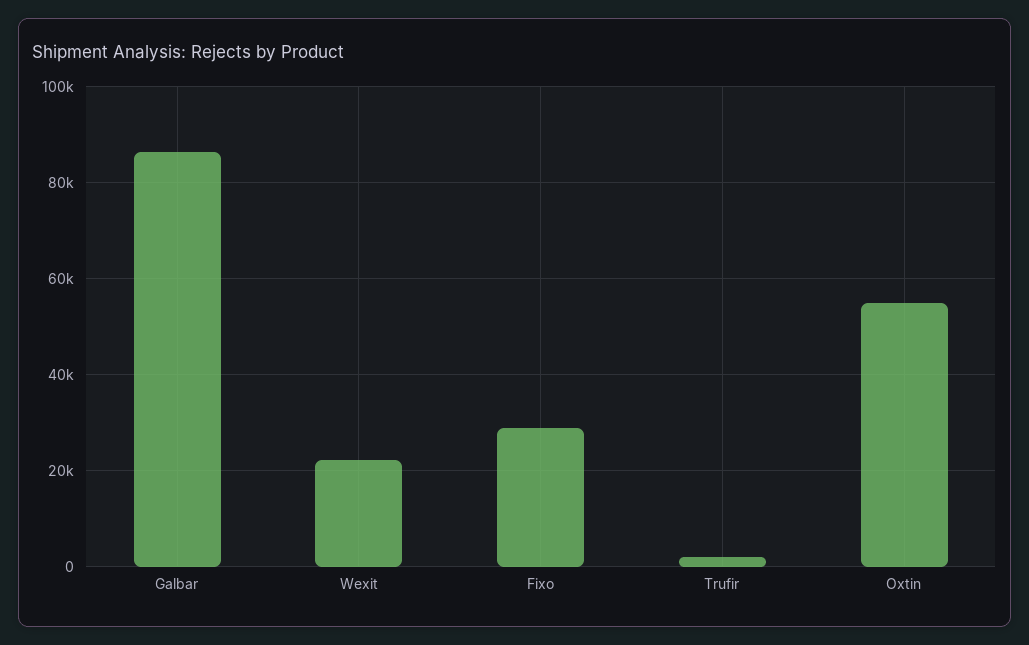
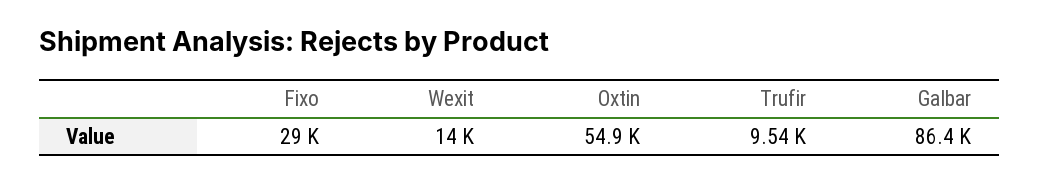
  {
    "Galbar": 86400,
-   "Wexit": 22000,
+   "Wexit": 14000,
    "Fixo": 29000,
-   "Trufir": 2000,
+   "Trufir": 9540,
    "Oxtin": 54900
  }

